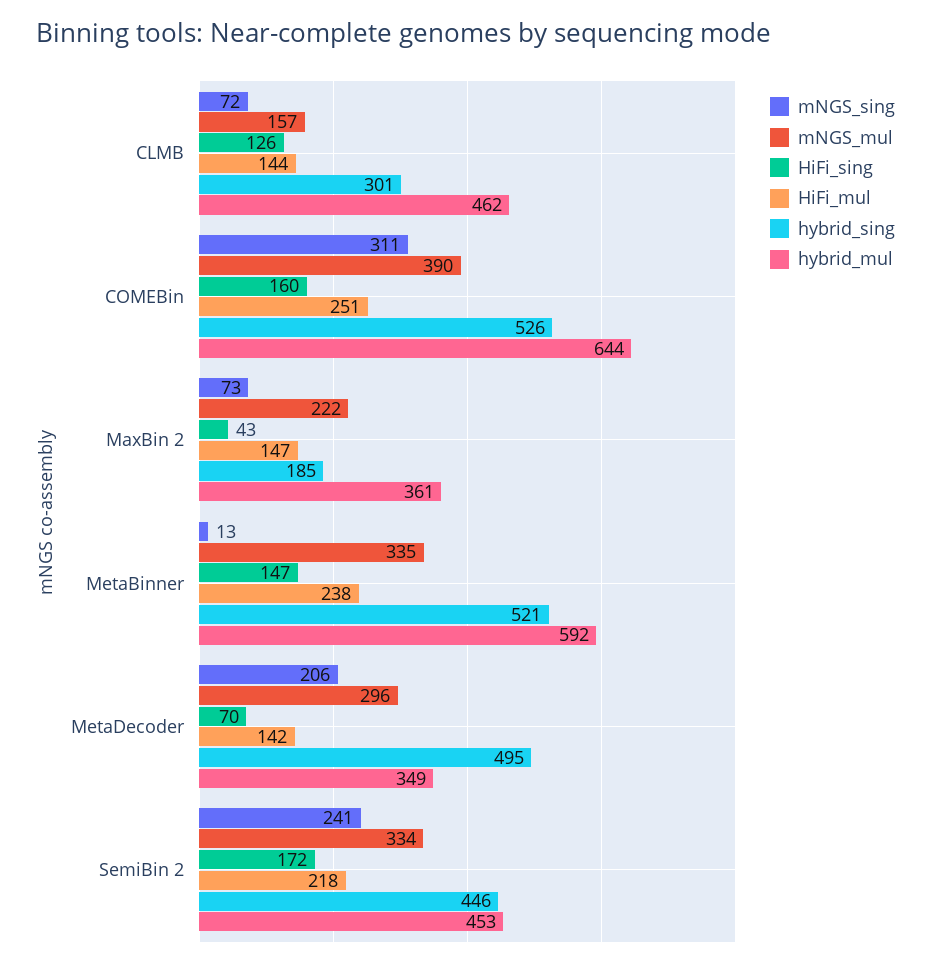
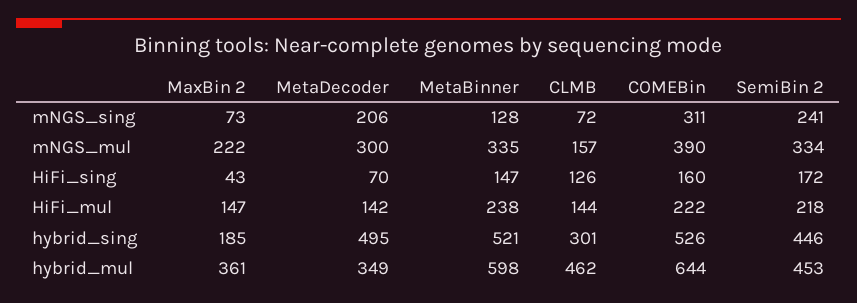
  {
    "mNGS_sing": {
      "CLMB": 72,
      "COMEBin": 311,
      "MaxBin 2": 73,
-     "MetaBinner": 13,
+     "MetaBinner": 128,
      "MetaDecoder": 206,
      "SemiBin 2": 241
    },
    "mNGS_mul": {
      "CLMB": 157,
      "COMEBin": 390,
      "MaxBin 2": 222,
      "MetaBinner": 335,
-     "MetaDecoder": 296,
+     "MetaDecoder": 300,
      "SemiBin 2": 334
    },
    "HiFi_sing": {
      "CLMB": 126,
      "COMEBin": 160,
      "MaxBin 2": 43,
      "MetaBinner": 147,
      "MetaDecoder": 70,
      "SemiBin 2": 172
    },
    "HiFi_mul": {
      "CLMB": 144,
-     "COMEBin": 251,
+     "COMEBin": 222,
      "MaxBin 2": 147,
      "MetaBinner": 238,
      "MetaDecoder": 142,
      "SemiBin 2": 218
    },
    "hybrid_sing": {
      "CLMB": 301,
      "COMEBin": 526,
      "MaxBin 2": 185,
      "MetaBinner": 521,
      "MetaDecoder": 495,
      "SemiBin 2": 446
    },
    "hybrid_mul": {
      "CLMB": 462,
      "COMEBin": 644,
      "MaxBin 2": 361,
-     "MetaBinner": 592,
+     "MetaBinner": 598,
      "MetaDecoder": 349,
      "SemiBin 2": 453
    }
  }

